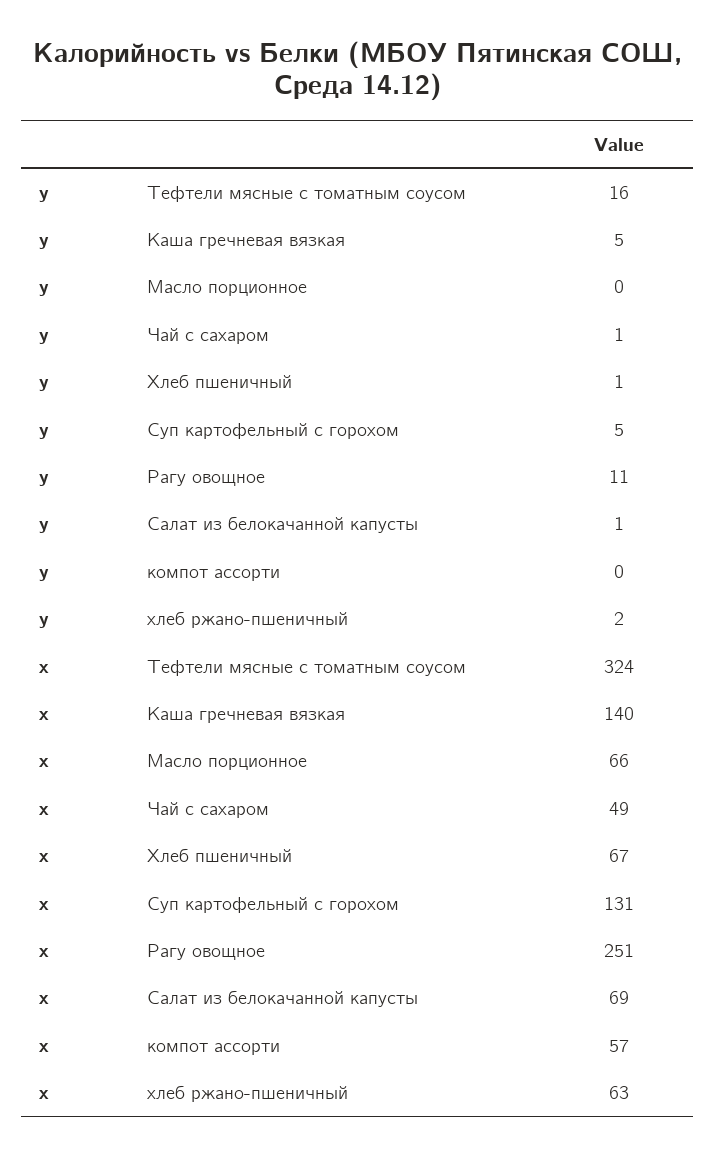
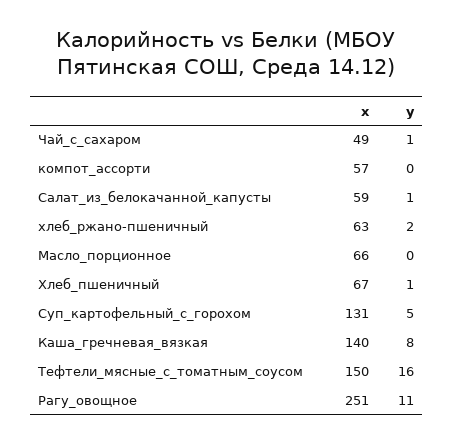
  {
    "y": {
      "Тефтели мясные с томатным соусом": 16,
-     "Каша гречневая вязкая": 5,
+     "Каша гречневая вязкая": 8,
      "Масло порционное": 0,
      "Чай с сахаром": 1,
      "Хлеб пшеничный": 1,
      "Суп картофельный с горохом": 5,
      "Рагу овощное": 11,
      "Салат из белокачанной капусты": 1,
      "компот ассорти": 0,
      "хлеб ржано-пшеничный": 2
    },
    "x": {
-     "Тефтели мясные с томатным соусом": 324,
+     "Тефтели мясные с томатным соусом": 150,
      "Каша гречневая вязкая": 140,
      "Масло порционное": 66,
      "Чай с сахаром": 49,
      "Хлеб пшеничный": 67,
      "Суп картофельный с горохом": 131,
      "Рагу овощное": 251,
-     "Салат из белокачанной капусты": 69,
+     "Салат из белокачанной капусты": 59,
      "компот ассорти": 57,
      "хлеб ржано-пшеничный": 63
    }
  }

